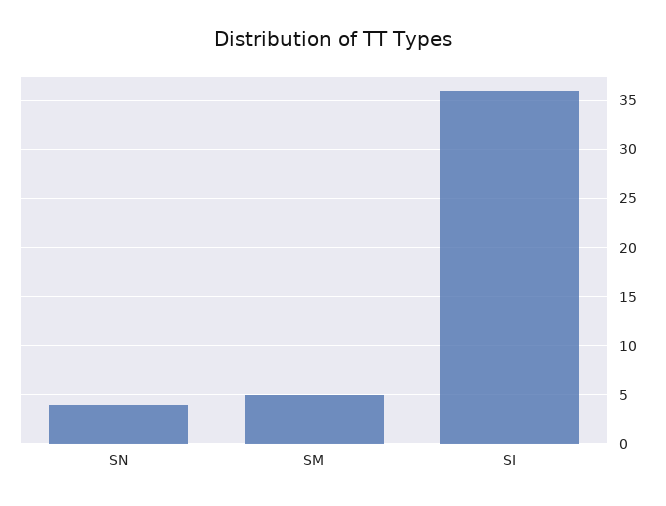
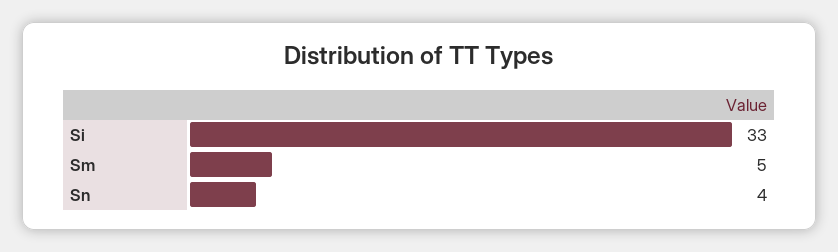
  {
    "SN": 4,
    "SM": 5,
-   "SI": 36
+   "SI": 33
  }

